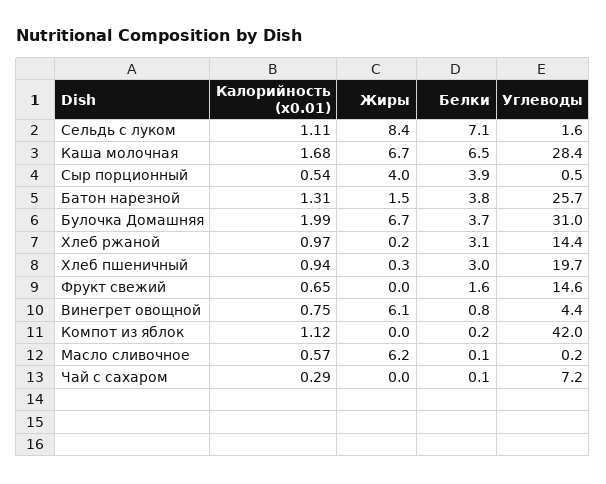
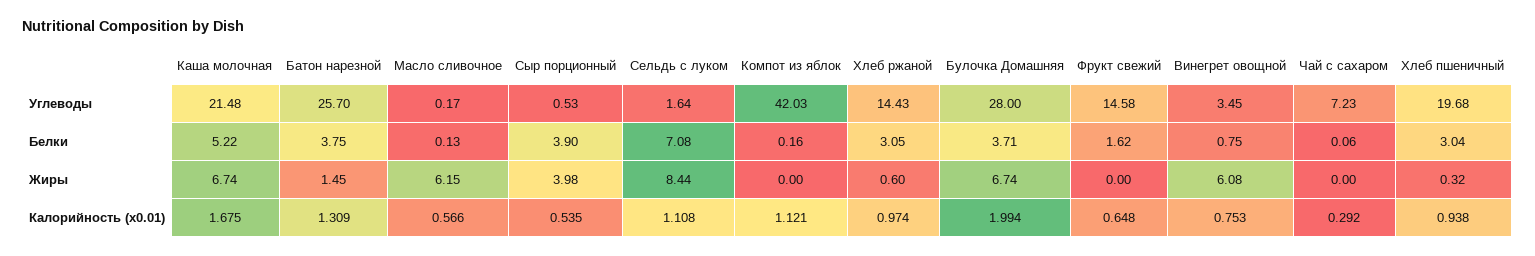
  {
    "Калорийность (x0.01)": {
      "Сельдь с луком": 1.108,
      "Каша молочная": 1.675,
      "Сыр порционный": 0.535,
      "Батон нарезной": 1.309,
      "Булочка Домашняя": 1.994,
      "Хлеб ржаной": 0.974,
      "Хлеб пшеничный": 0.938,
      "Фрукт свежий": 0.648,
      "Винегрет овощной": 0.753,
      "Компот из яблок": 1.121,
      "Масло сливочное": 0.566,
      "Чай с сахаром": 0.292
    },
    "Жиры": {
      "Сельдь с луком": 8.44,
      "Каша молочная": 6.74,
      "Сыр порционный": 3.98,
      "Батон нарезной": 1.45,
      "Булочка Домашняя": 6.74,
-     "Хлеб ржаной": 0.2,
+     "Хлеб ржаной": 0.6,
      "Хлеб пшеничный": 0.32,
      "Фрукт свежий": 0,
      "Винегрет овощной": 6.08,
      "Компот из яблок": 0,
      "Масло сливочное": 6.15,
      "Чай с сахаром": 0
    },
    "Белки": {
      "Сельдь с луком": 7.08,
-     "Каша молочная": 6.5,
+     "Каша молочная": 5.22,
      "Сыр порционный": 3.9,
      "Батон нарезной": 3.75,
      "Булочка Домашняя": 3.71,
      "Хлеб ржаной": 3.05,
      "Хлеб пшеничный": 3.04,
      "Фрукт свежий": 1.62,
      "Винегрет овощной": 0.75,
      "Компот из яблок": 0.16,
      "Масло сливочное": 0.13,
      "Чай с сахаром": 0.06
    },
    "Углеводы": {
      "Сельдь с луком": 1.64,
-     "Каша молочная": 28.4,
+     "Каша молочная": 21.48,
      "Сыр порционный": 0.53,
      "Батон нарезной": 25.7,
-     "Булочка Домашняя": 31,
+     "Булочка Домашняя": 28,
      "Хлеб ржаной": 14.43,
      "Хлеб пшеничный": 19.68,
      "Фрукт свежий": 14.58,
-     "Винегрет овощной": 4.4,
+     "Винегрет овощной": 3.45,
      "Компот из яблок": 42.03,
      "Масло сливочное": 0.17,
      "Чай с сахаром": 7.23
    }
  }

